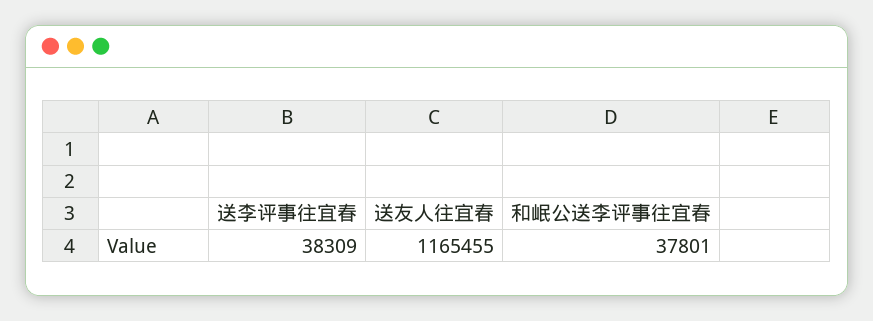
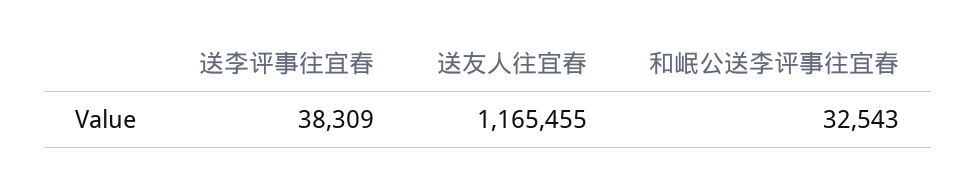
  {
    "送李评事往宜春": 38309,
    "送友人往宜春": 1165455,
-   "和岷公送李评事往宜春": 37801
+   "和岷公送李评事往宜春": 32543
  }

